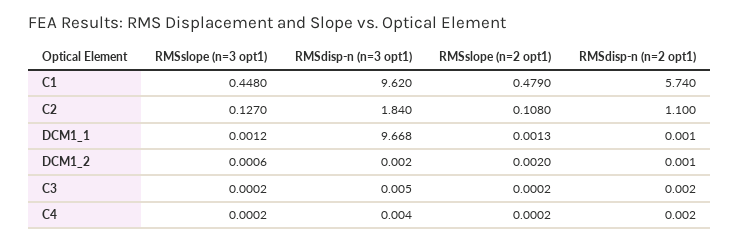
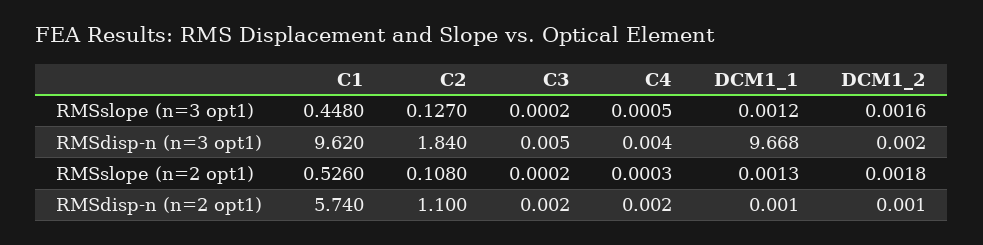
  {
    "RMSslope (n=3 opt1)": {
      "C1": 0.448,
      "C2": 0.127,
      "DCM1_1": 0.0012,
-     "DCM1_2": 0.0006,
+     "DCM1_2": 0.0016,
      "C3": 0.0002,
-     "C4": 0.0002
+     "C4": 0.0005
    },
    "RMSdisp-n (n=3 opt1)": {
      "C1": 9.62,
      "C2": 1.84,
      "DCM1_1": 9.668,
      "DCM1_2": 0.002,
      "C3": 0.005,
      "C4": 0.004
    },
    "RMSslope (n=2 opt1)": {
-     "C1": 0.479,
+     "C1": 0.526,
      "C2": 0.108,
      "DCM1_1": 0.0013,
-     "DCM1_2": 0.002,
+     "DCM1_2": 0.0018,
      "C3": 0.0002,
-     "C4": 0.0002
+     "C4": 0.0003
    },
    "RMSdisp-n (n=2 opt1)": {
      "C1": 5.74,
      "C2": 1.1,
      "DCM1_1": 0.001,
      "DCM1_2": 0.001,
      "C3": 0.002,
      "C4": 0.002
    }
  }

